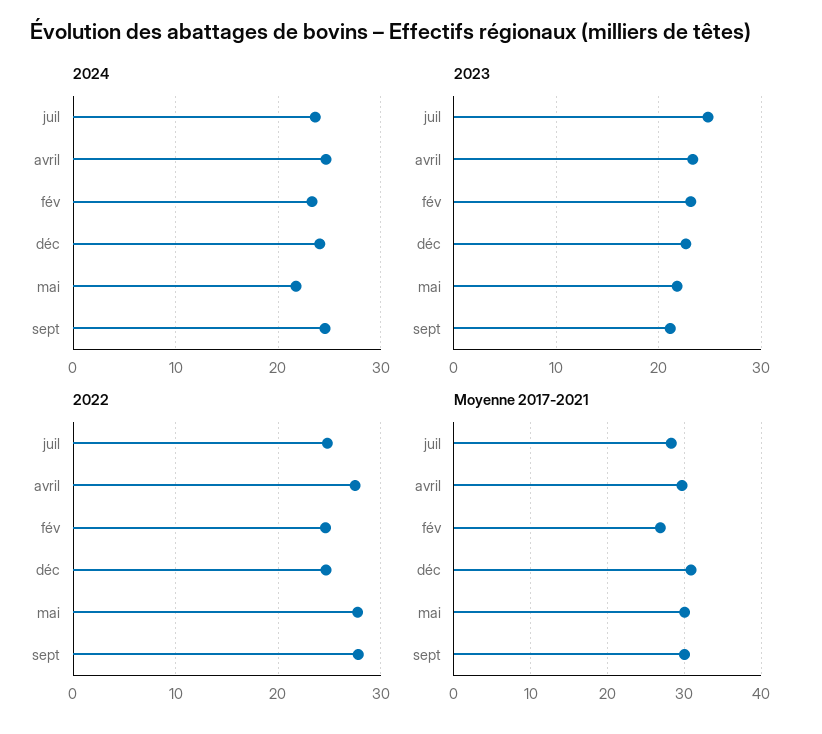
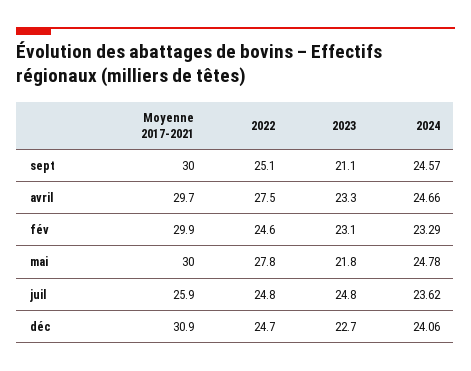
  {
    "2024": {
      "juil": 23.62,
      "avril": 24.66,
      "fév": 23.29,
      "déc": 24.06,
-     "mai": 22,
+     "mai": 24.78,
      "sept": 24.57
    },
    "2023": {
      "juil": 24.8,
      "avril": 23.3,
      "fév": 23.1,
      "déc": 22.7,
      "mai": 21.8,
      "sept": 21.1
    },
    "2022": {
      "juil": 24.8,
      "avril": 27.5,
      "fév": 24.6,
      "déc": 24.7,
      "mai": 27.8,
-     "sept": 28
+     "sept": 25.1
    },
    "Moyenne 2017-2021": {
-     "juil": 28,
+     "juil": 25.9,
      "avril": 29.7,
-     "fév": 27,
+     "fév": 29.9,
      "déc": 30.9,
      "mai": 30,
      "sept": 30
    }
  }

